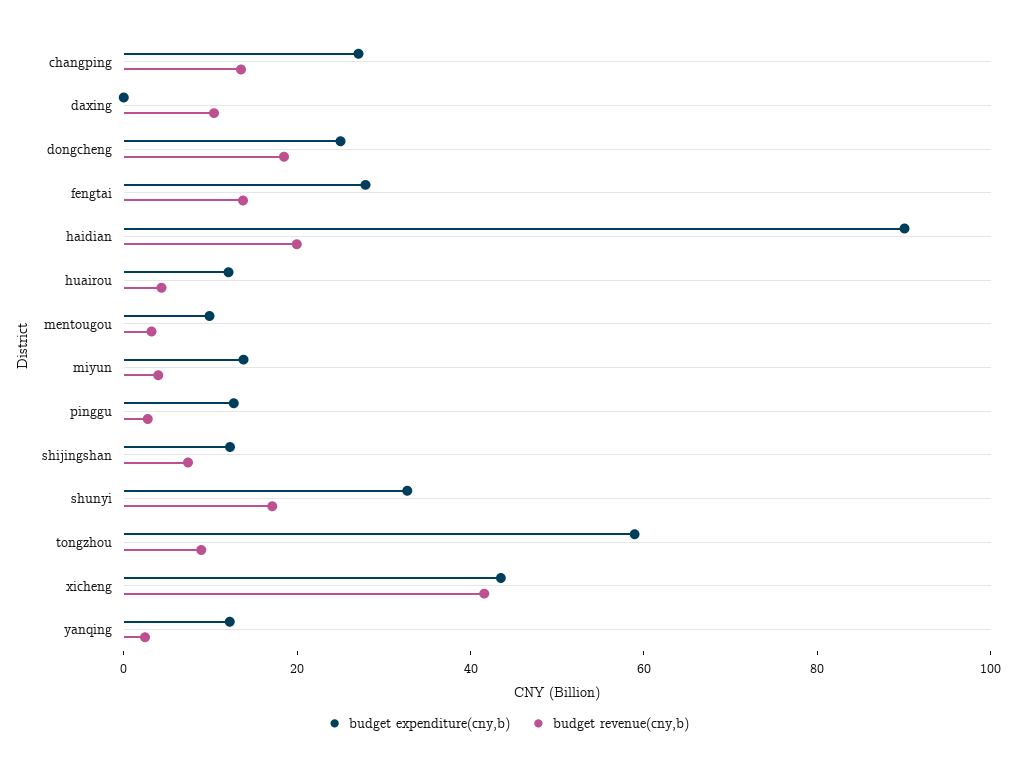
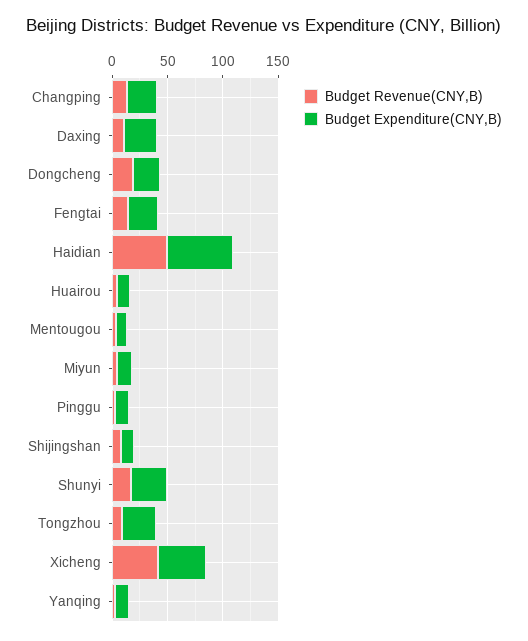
  {
    "budget expenditure(cny,b)": {
      "changping": 25,
-     "daxing": 0,
+     "daxing": 30,
      "dongcheng": 25,
      "fengtai": 30,
-     "haidian": 90,
+     "haidian": 60,
      "huairou": 10,
      "mentougou": 10,
      "miyun": 15,
      "pinggu": 15,
      "shijingshan": 10,
      "shunyi": 35,
-     "tongzhou": 60,
+     "tongzhou": 30,
      "xicheng": 45,
      "yanqing": 10
    },
    "budget revenue(cny,b)": {
      "changping": 15,
      "daxing": 10,
      "dongcheng": 20,
      "fengtai": 15,
-     "haidian": 20,
+     "haidian": 50,
      "huairou": 5,
      "mentougou": 5,
      "miyun": 5,
      "pinggu": 5,
      "shijingshan": 5,
      "shunyi": 15,
      "tongzhou": 10,
      "xicheng": 40,
      "yanqing": 0
    }
  }

